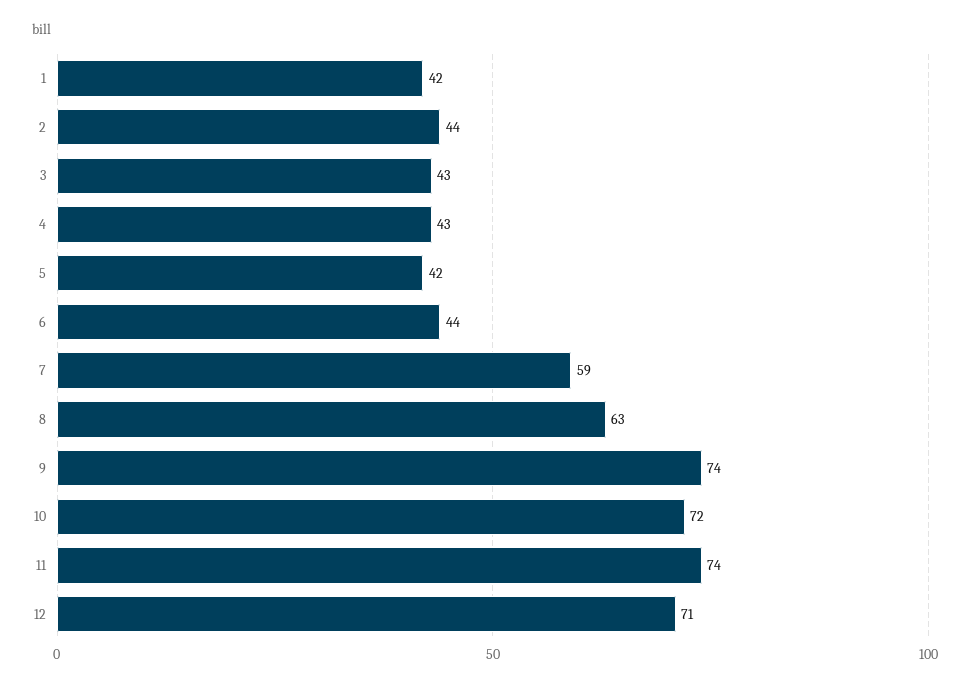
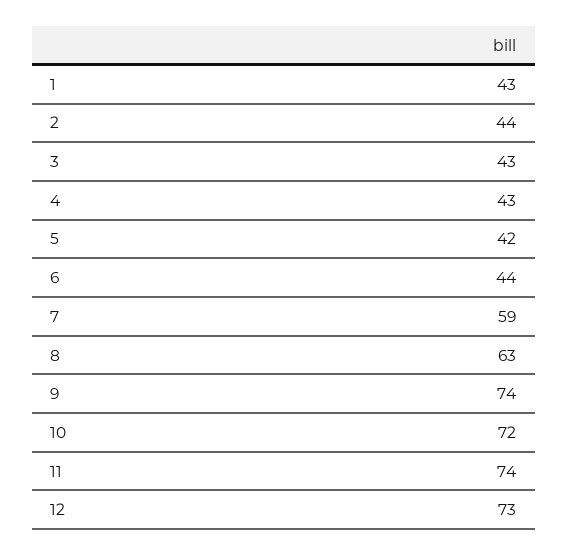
  {
-   "1": 42,
+   "1": 43,
    "2": 44,
    "3": 43,
    "4": 43,
    "5": 42,
    "6": 44,
    "7": 59,
    "8": 63,
    "9": 74,
    "10": 72,
    "11": 74,
-   "12": 71
+   "12": 73
  }

